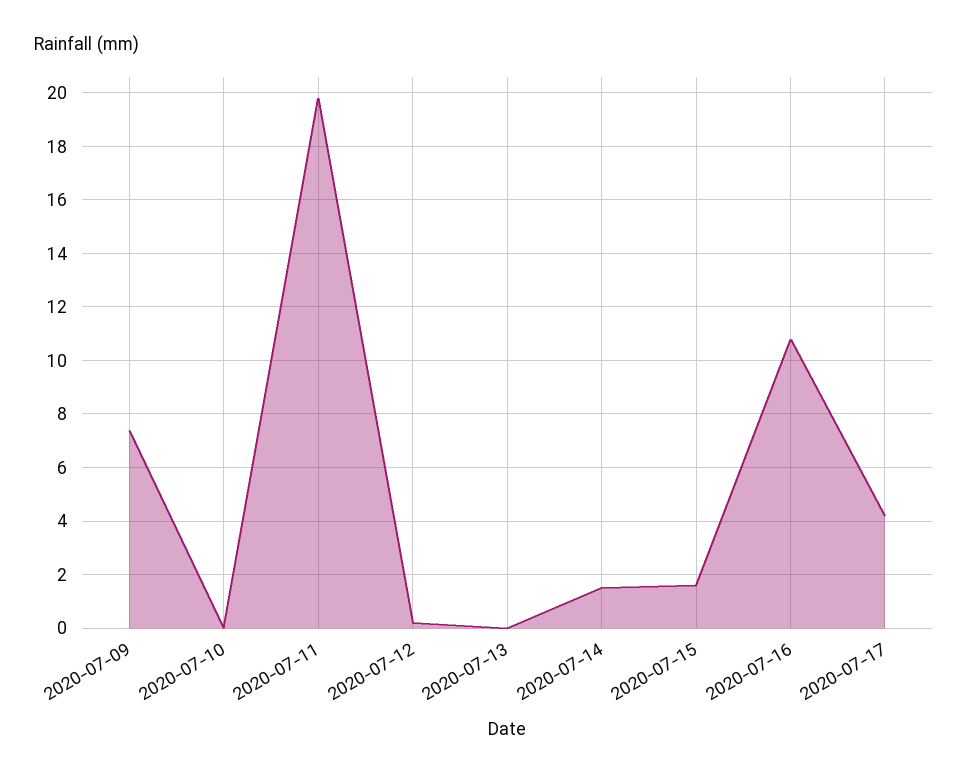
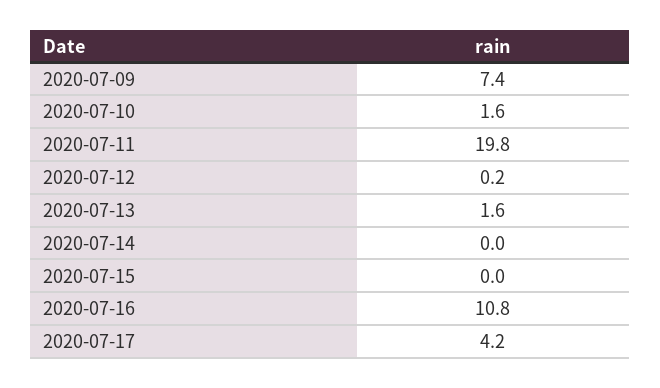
  {
    "2020-07-09": 7.4,
-   "2020-07-10": 0,
+   "2020-07-10": 1.6,
    "2020-07-11": 19.8,
    "2020-07-12": 0.2,
-   "2020-07-13": 0,
+   "2020-07-13": 1.6,
-   "2020-07-14": 1.5,
+   "2020-07-14": 0,
-   "2020-07-15": 1.5,
+   "2020-07-15": 0,
    "2020-07-16": 10.8,
    "2020-07-17": 4.2
  }

